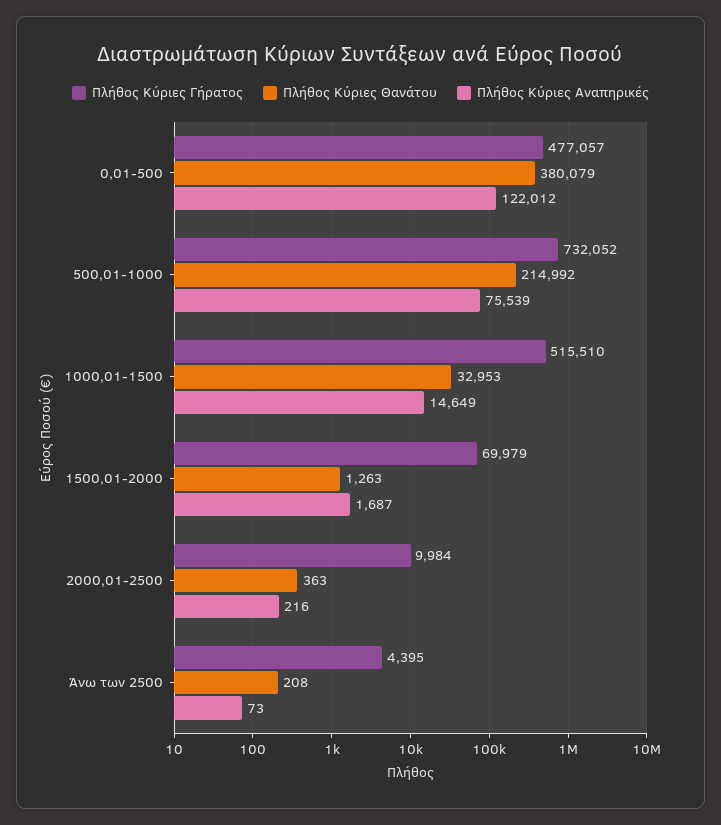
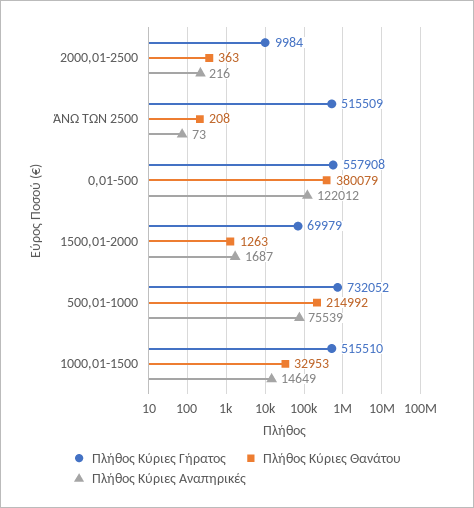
  {
    "Πλήθος Κύριες Γήρατος": {
-     "0,01-500": 477057,
+     "0,01-500": 557908,
      "500,01-1000": 732052,
      "1000,01-1500": 515510,
      "1500,01-2000": 69979,
      "2000,01-2500": 9984,
-     "Άνω των 2500": 4395
+     "Άνω των 2500": 515509
    },
    "Πλήθος Κύριες Θανάτου": {
      "0,01-500": 380079,
      "500,01-1000": 214992,
      "1000,01-1500": 32953,
      "1500,01-2000": 1263,
      "2000,01-2500": 363,
      "Άνω των 2500": 208
    },
    "Πλήθος Κύριες Αναπηρικές": {
      "0,01-500": 122012,
      "500,01-1000": 75539,
      "1000,01-1500": 14649,
      "1500,01-2000": 1687,
      "2000,01-2500": 216,
      "Άνω των 2500": 73
    }
  }

